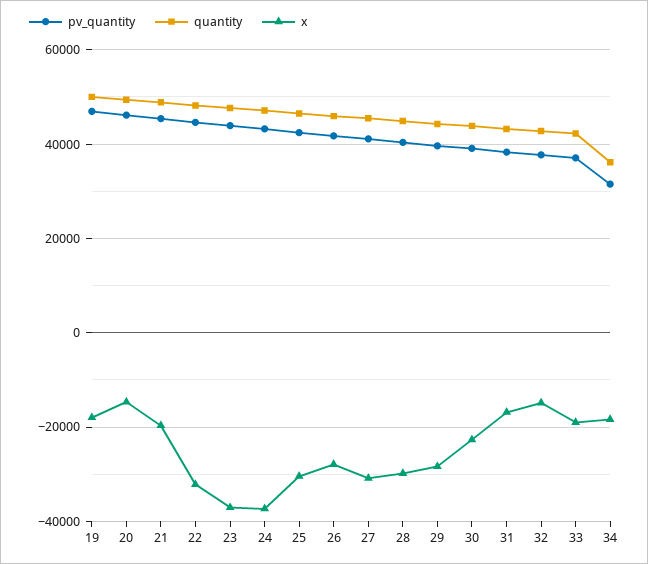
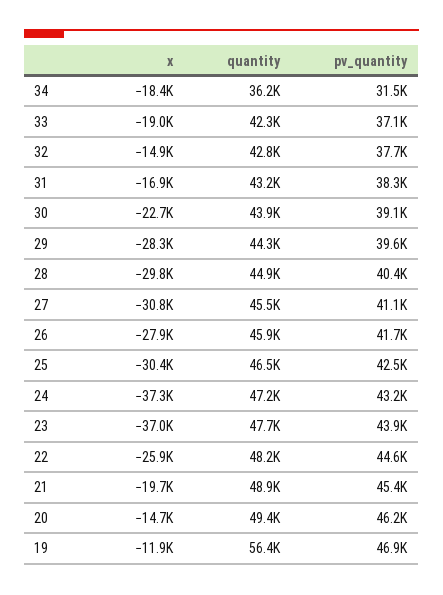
  {
    "pv_quantity": {
      "19": 46900,
      "20": 46200,
      "21": 45400,
      "22": 44600,
      "23": 43900,
      "24": 43200,
      "25": 42500,
      "26": 41700,
      "27": 41100,
      "28": 40400,
      "29": 39600,
      "30": 39100,
      "31": 38300,
      "32": 37700,
      "33": 37100,
      "34": 31500
    },
    "quantity": {
-     "19": 50000,
+     "19": 56400,
      "20": 49400,
      "21": 48900,
      "22": 48200,
      "23": 47700,
      "24": 47200,
      "25": 46500,
      "26": 45900,
      "27": 45500,
      "28": 44900,
      "29": 44300,
      "30": 43900,
      "31": 43200,
      "32": 42800,
      "33": 42300,
      "34": 36200
    },
    "x": {
-     "19": -18000,
+     "19": -11900,
      "20": -14700,
      "21": -19700,
-     "22": -32000,
+     "22": -25900,
      "23": -37000,
      "24": -37300,
      "25": -30400,
      "26": -27900,
      "27": -30800,
      "28": -29800,
      "29": -28300,
      "30": -22700,
      "31": -16900,
      "32": -14900,
      "33": -19000,
      "34": -18400
    }
  }

